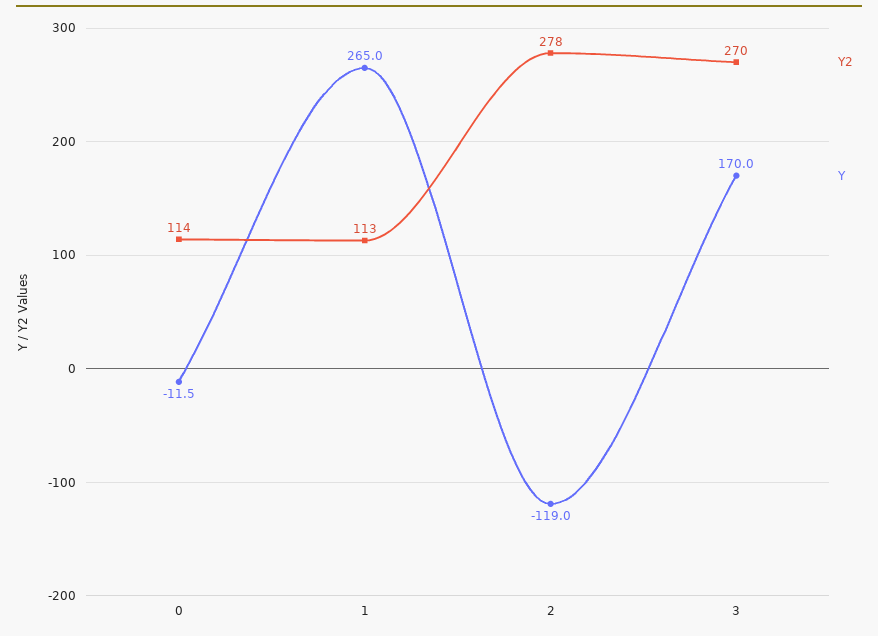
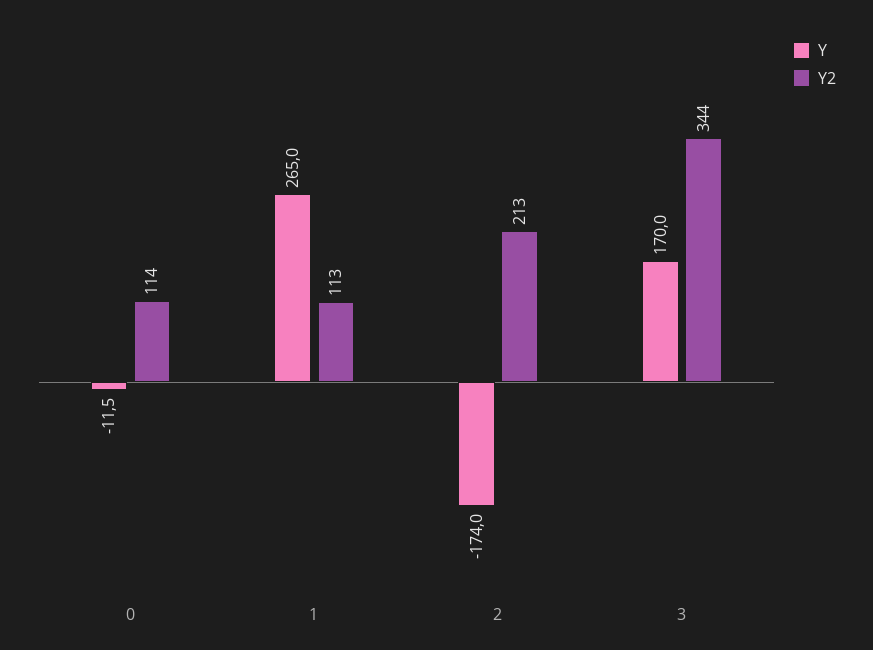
  {
    "Y2": {
      "0": 114,
      "1": 113,
-     "2": 278,
+     "2": 213,
-     "3": 270
+     "3": 344
    },
    "Y": {
      "0": -11.5,
      "1": 265,
-     "2": -119,
+     "2": -174,
      "3": 170
    }
  }

